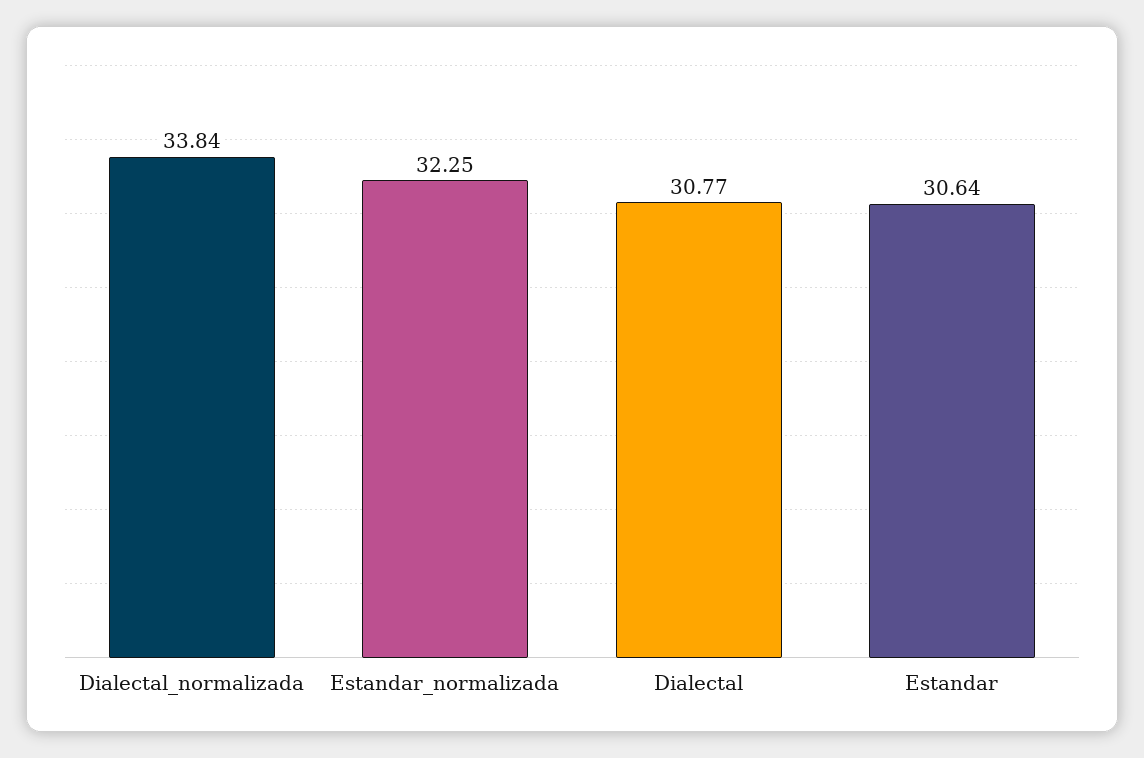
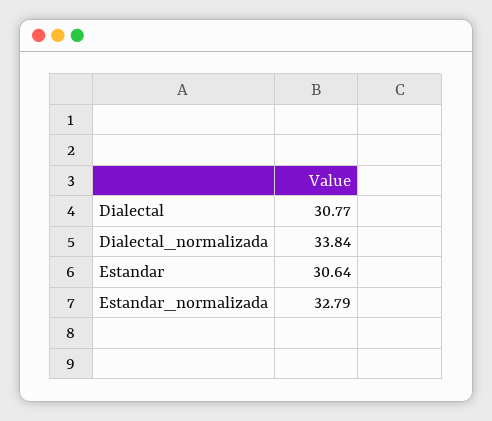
  {
    "Dialectal_normalizada": 33.84,
-   "Estandar_normalizada": 32.25,
+   "Estandar_normalizada": 32.79,
    "Dialectal": 30.77,
    "Estandar": 30.64
  }

